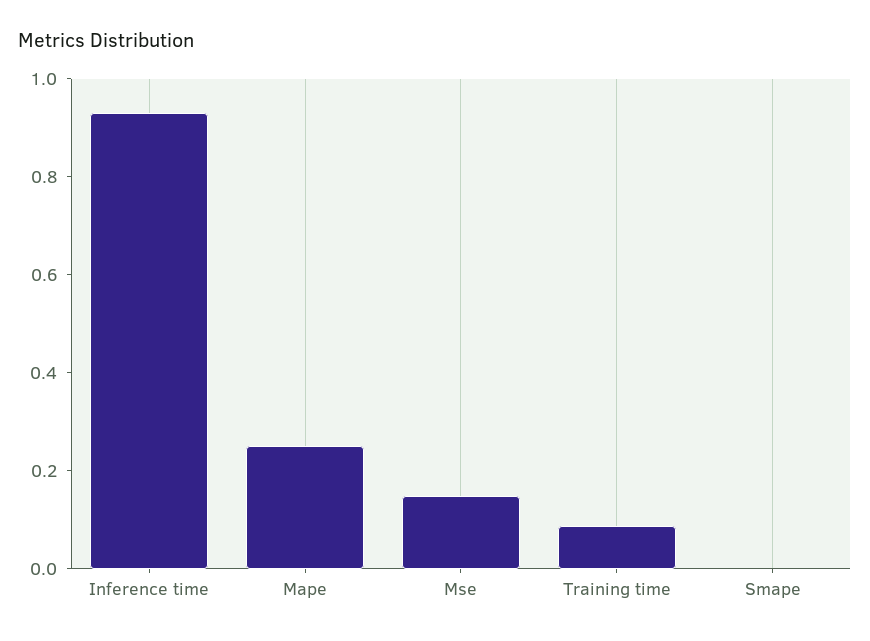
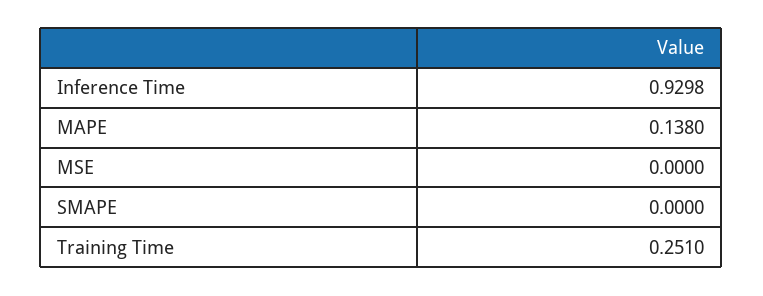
  {
    "Inference time": 0.9298,
-   "Mape": 0.25,
+   "Mape": 0.138,
-   "Mse": 0.15,
+   "Mse": 0,
-   "Training time": 0.1,
+   "Training time": 0.251,
    "Smape": 0
  }

